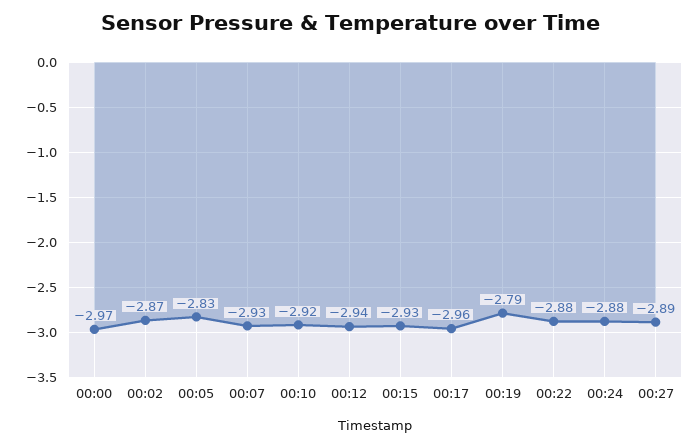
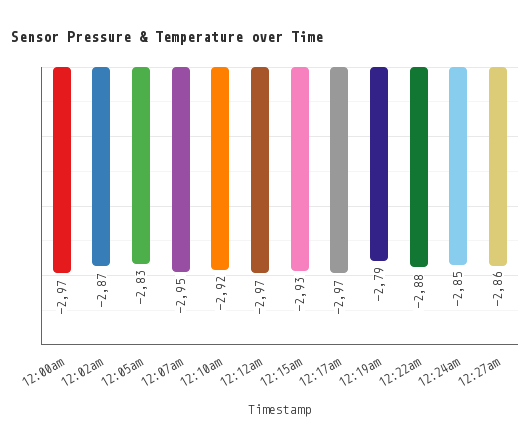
  {
    "00:00": -2.97,
    "00:02": -2.87,
    "00:05": -2.83,
-   "00:07": -2.93,
+   "00:07": -2.95,
    "00:10": -2.92,
-   "00:12": -2.94,
+   "00:12": -2.97,
    "00:15": -2.93,
-   "00:17": -2.96,
+   "00:17": -2.97,
    "00:19": -2.79,
    "00:22": -2.88,
-   "00:24": -2.88,
+   "00:24": -2.85,
-   "00:27": -2.89
+   "00:27": -2.86
  }

